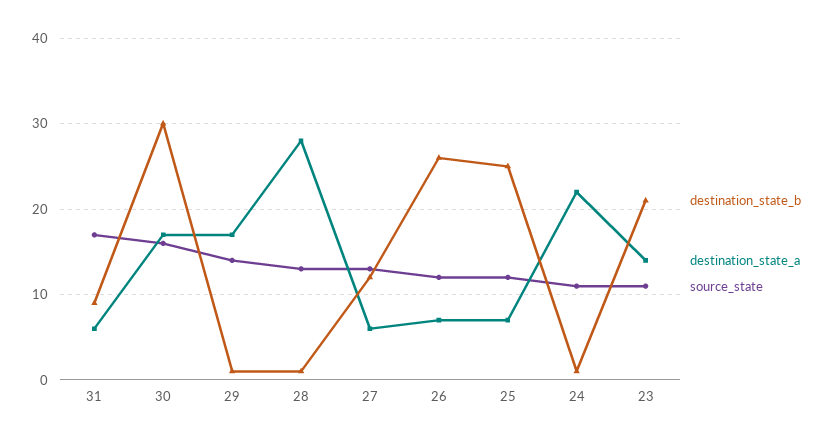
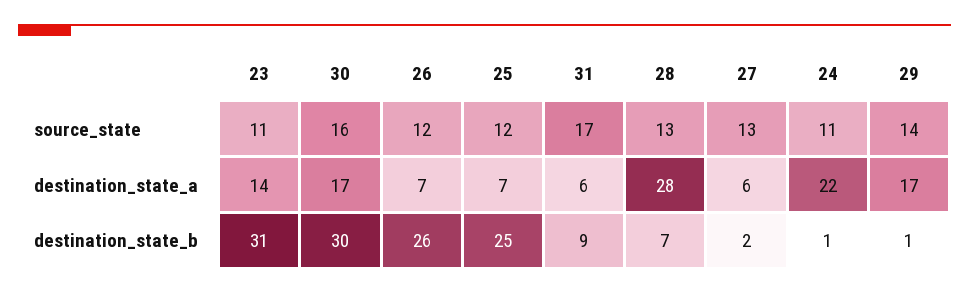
  {
    "destination_state_b": {
      "31": 9,
      "30": 30,
      "29": 1,
-     "28": 1,
+     "28": 7,
-     "27": 12,
+     "27": 2,
      "26": 26,
      "25": 25,
      "24": 1,
-     "23": 21
+     "23": 31
    },
    "destination_state_a": {
      "31": 6,
      "30": 17,
      "29": 17,
      "28": 28,
      "27": 6,
      "26": 7,
      "25": 7,
      "24": 22,
      "23": 14
    },
    "source_state": {
      "31": 17,
      "30": 16,
      "29": 14,
      "28": 13,
      "27": 13,
      "26": 12,
      "25": 12,
      "24": 11,
      "23": 11
    }
  }

